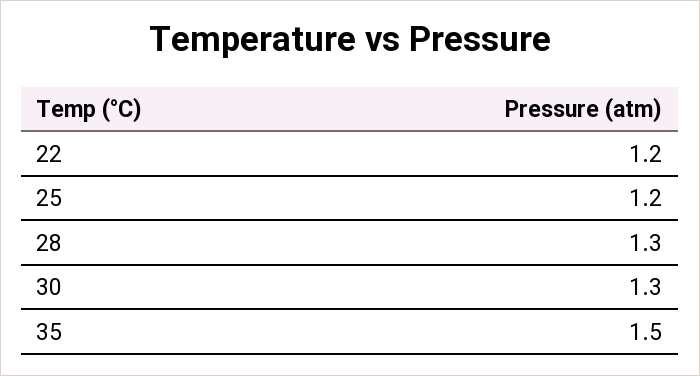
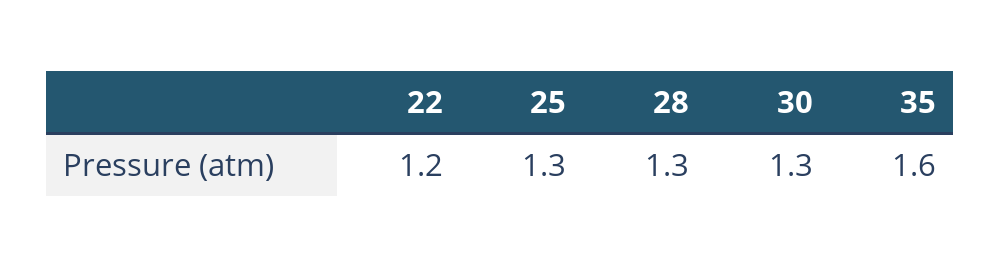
  {
    "22": 1.2,
-   "25": 1.2,
+   "25": 1.3,
    "28": 1.3,
    "30": 1.3,
-   "35": 1.5
+   "35": 1.6
  }

